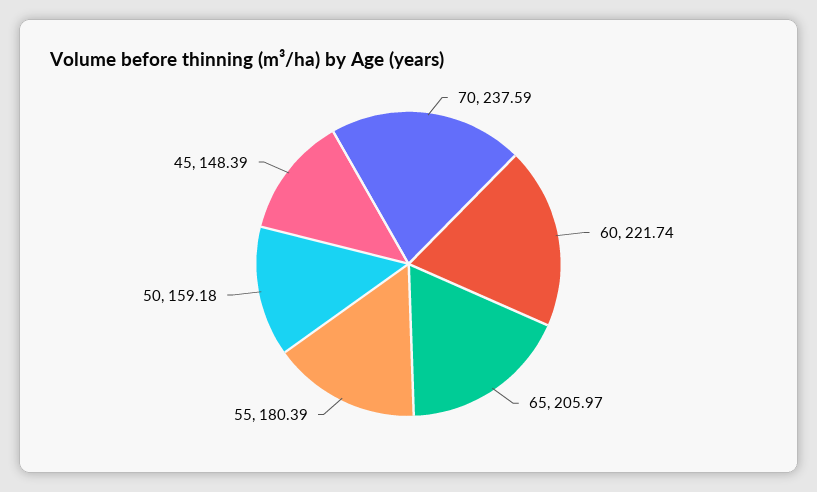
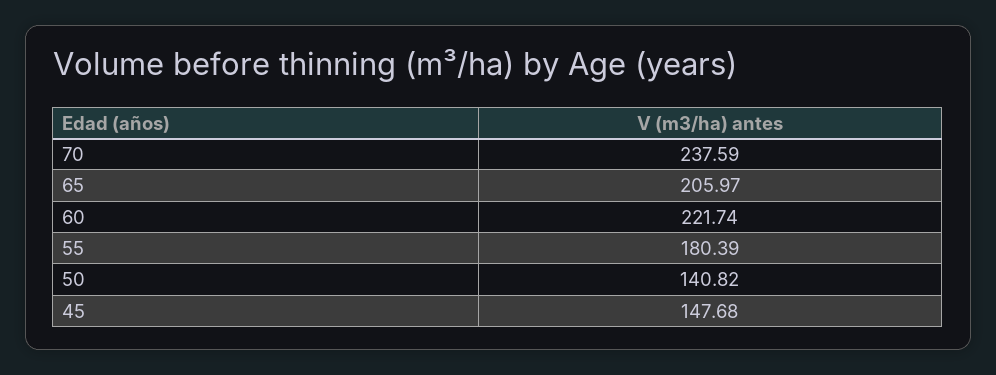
  {
    "70": 237.59,
    "60": 221.74,
    "65": 205.97,
    "55": 180.39,
-   "50": 159.18,
+   "50": 140.82,
-   "45": 148.39
+   "45": 147.68
  }

